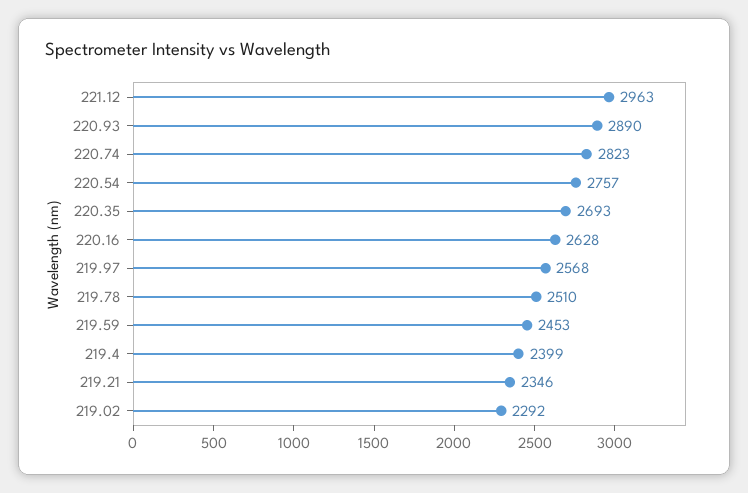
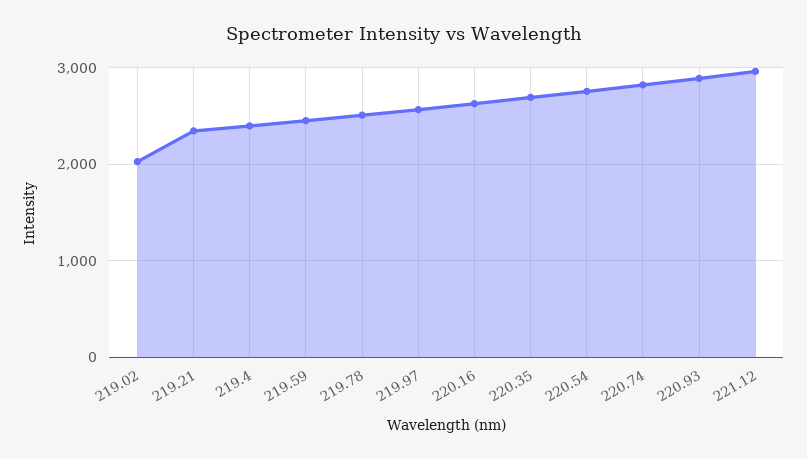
  {
    "221.12": 2963,
    "220.93": 2890,
    "220.74": 2823,
    "220.54": 2757,
    "220.35": 2693,
    "220.16": 2628,
    "219.97": 2568,
    "219.78": 2510,
    "219.59": 2453,
    "219.4": 2399,
    "219.21": 2346,
-   "219.02": 2292
+   "219.02": 2000
  }

